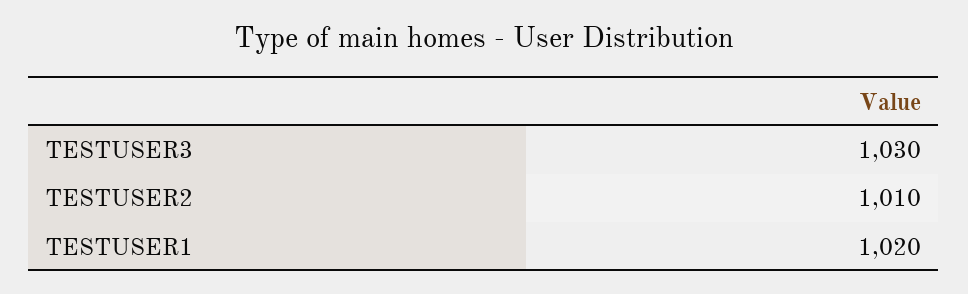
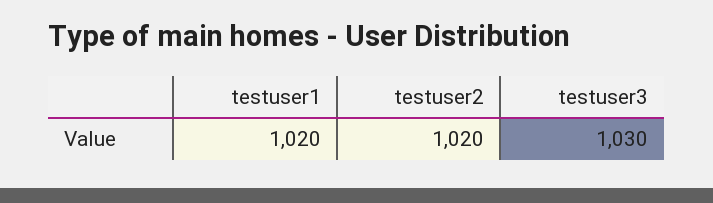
  {
    "TESTUSER3": 1030,
-   "TESTUSER2": 1010,
+   "TESTUSER2": 1020,
    "TESTUSER1": 1020
  }

